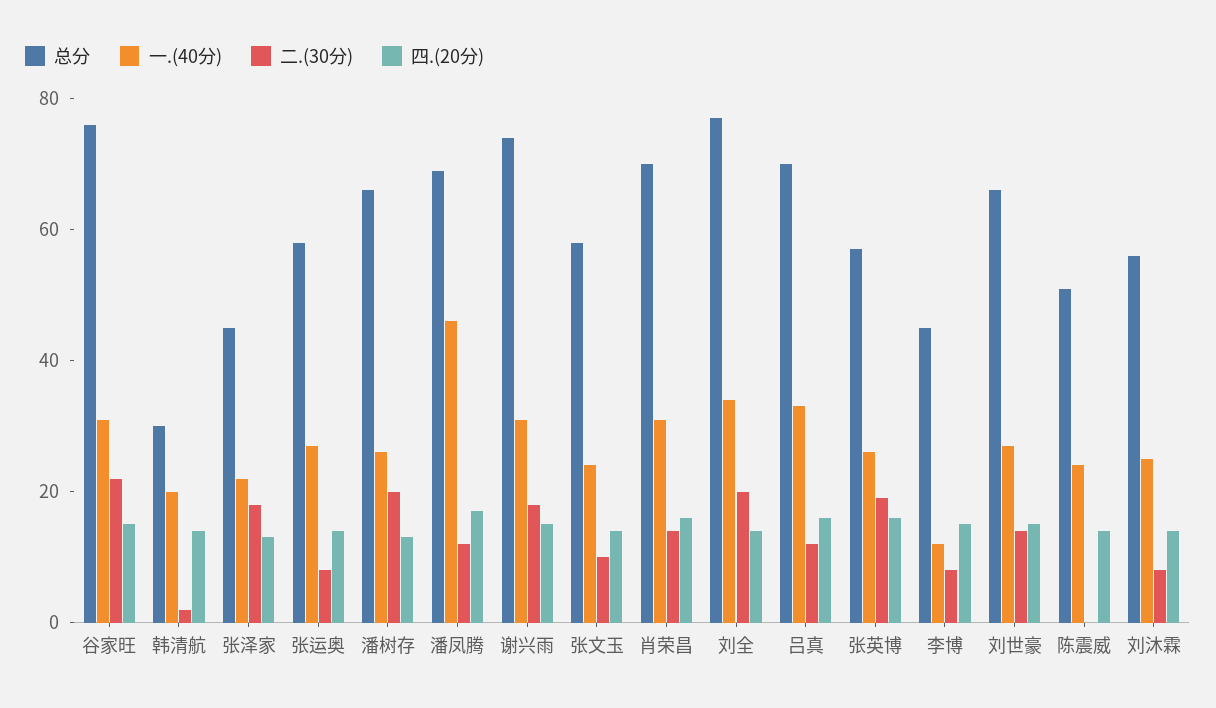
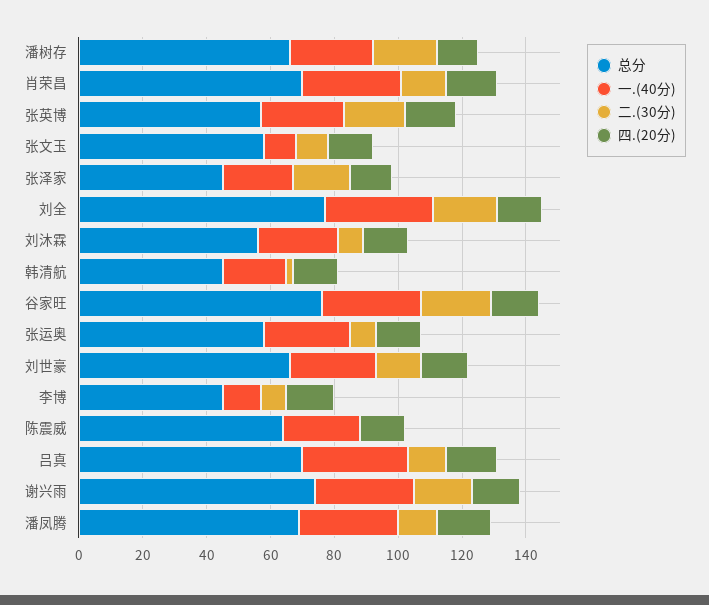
  {
    "总分": {
      "谷家旺": 75,
-     "韩清航": 30,
+     "韩清航": 45,
      "张泽家": 45,
      "张运奥": 60,
      "潘树存": 65,
      "潘凤腾": 70,
      "谢兴雨": 75,
      "张文玉": 60,
      "肖荣昌": 70,
      "刘全": 75,
      "吕真": 70,
      "张英博": 55,
      "李博": 45,
      "刘世豪": 65,
-     "陈震威": 50,
+     "陈震威": 65,
      "刘沐霖": 55
    },
    "一.(40分)": {
      "谷家旺": 30,
      "韩清航": 20,
      "张泽家": 20,
      "张运奥": 25,
      "潘树存": 25,
-     "潘凤腾": 45,
+     "潘凤腾": 30,
      "谢兴雨": 30,
-     "张文玉": 25,
+     "张文玉": 10,
      "肖荣昌": 30,
      "刘全": 35,
      "吕真": 35,
      "张英博": 25,
      "李博": 10,
      "刘世豪": 25,
      "陈震威": 25,
      "刘沐霖": 25
    },
    "二.(30分)": {
      "谷家旺": 20,
      "韩清航": 0,
      "张泽家": 20,
      "张运奥": 10,
      "潘树存": 20,
      "潘凤腾": 10,
      "谢兴雨": 20,
      "张文玉": 10,
      "肖荣昌": 15,
      "刘全": 20,
      "吕真": 10,
      "张英博": 20,
      "李博": 10,
      "刘世豪": 15,
      "陈震威": 0,
      "刘沐霖": 10
    },
    "四.(20分)": {
      "谷家旺": 15,
      "韩清航": 15,
      "张泽家": 15,
      "张运奥": 15,
      "潘树存": 15,
      "潘凤腾": 15,
      "谢兴雨": 15,
      "张文玉": 15,
      "肖荣昌": 15,
      "刘全": 15,
      "吕真": 15,
      "张英博": 15,
      "李博": 15,
      "刘世豪": 15,
      "陈震威": 15,
      "刘沐霖": 15
    }
  }

